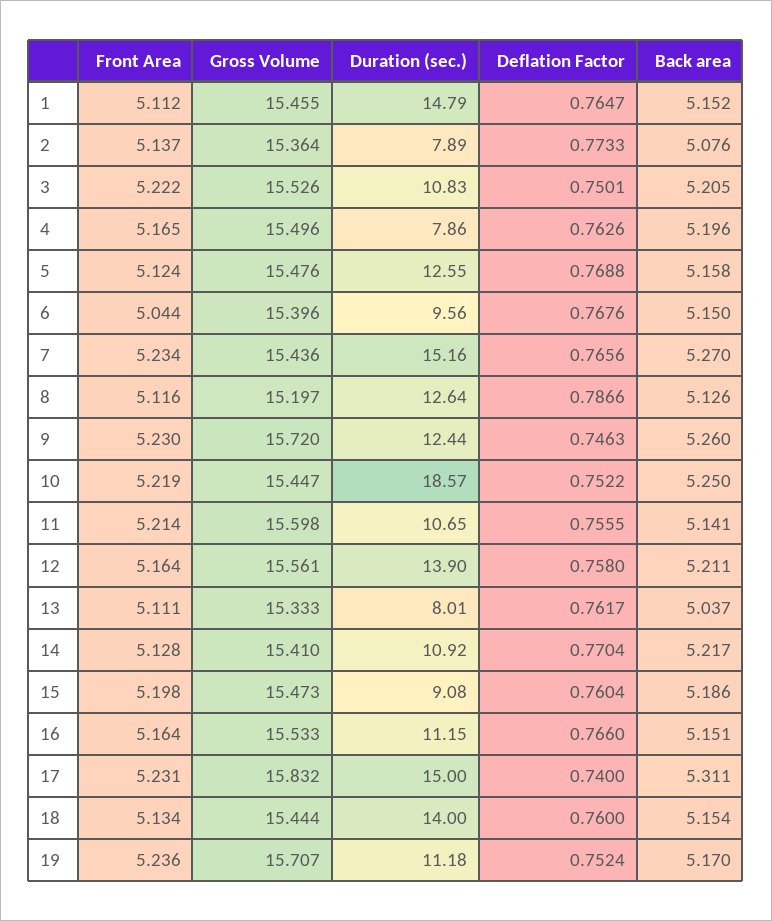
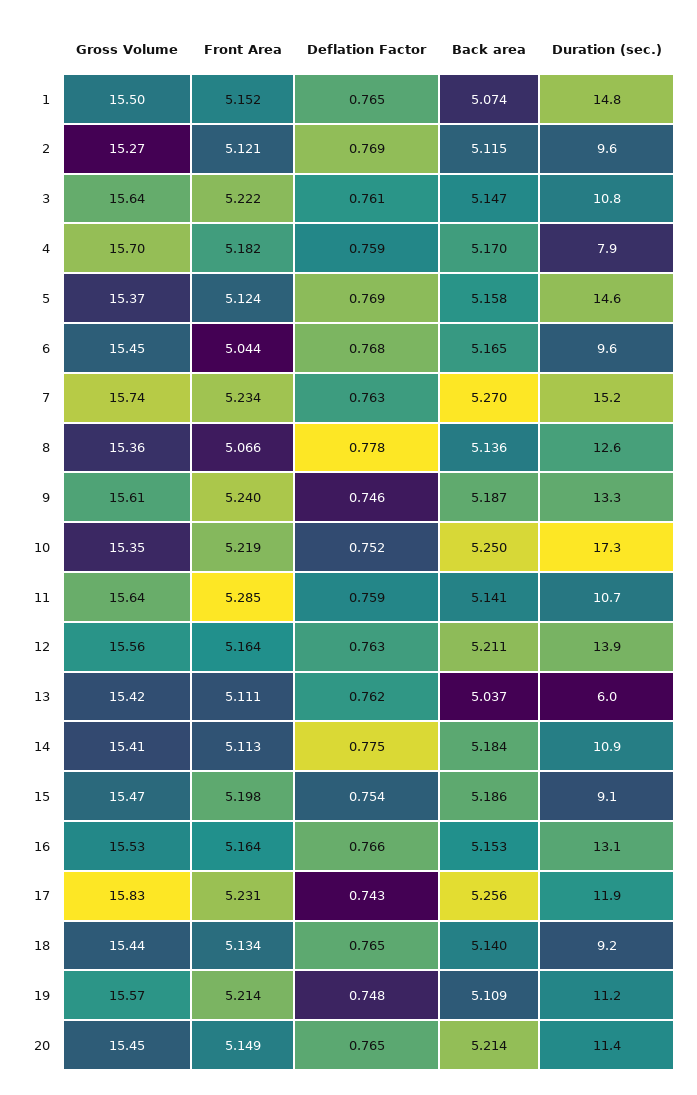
  {
    "Front Area": {
-     "1": 5.112,
+     "1": 5.152,
-     "2": 5.137,
+     "2": 5.121,
      "3": 5.222,
-     "4": 5.165,
+     "4": 5.182,
      "5": 5.124,
      "6": 5.044,
      "7": 5.234,
-     "8": 5.116,
+     "8": 5.066,
-     "9": 5.23,
+     "9": 5.24,
      "10": 5.219,
-     "11": 5.214,
+     "11": 5.285,
      "12": 5.164,
      "13": 5.111,
-     "14": 5.128,
+     "14": 5.113,
      "15": 5.198,
      "16": 5.164,
      "17": 5.231,
      "18": 5.134,
-     "19": 5.236
+     "19": 5.214,
+     "20": 5.149
    },
    "Gross Volume": {
-     "1": 15.455,
+     "1": 15.5,
-     "2": 15.364,
+     "2": 15.27,
-     "3": 15.526,
+     "3": 15.64,
-     "4": 15.496,
+     "4": 15.7,
-     "5": 15.476,
+     "5": 15.37,
-     "6": 15.396,
+     "6": 15.45,
-     "7": 15.436,
+     "7": 15.74,
-     "8": 15.197,
+     "8": 15.36,
-     "9": 15.72,
+     "9": 15.61,
-     "10": 15.447,
+     "10": 15.35,
-     "11": 15.598,
+     "11": 15.64,
      "12": 15.561,
-     "13": 15.333,
+     "13": 15.42,
      "14": 15.41,
      "15": 15.473,
      "16": 15.533,
      "17": 15.832,
      "18": 15.444,
-     "19": 15.707
+     "19": 15.57,
+     "20": 15.45
    },
    "Duration (sec.)": {
      "1": 14.79,
-     "2": 7.89,
+     "2": 9.6,
      "3": 10.83,
      "4": 7.86,
-     "5": 12.55,
+     "5": 14.6,
      "6": 9.56,
      "7": 15.16,
      "8": 12.64,
-     "9": 12.44,
+     "9": 13.3,
-     "10": 18.57,
+     "10": 17.3,
      "11": 10.65,
      "12": 13.9,
-     "13": 8.01,
+     "13": 6,
      "14": 10.92,
      "15": 9.08,
-     "16": 11.15,
+     "16": 13.1,
-     "17": 15,
+     "17": 11.9,
-     "18": 14,
+     "18": 9.2,
-     "19": 11.18
+     "19": 11.18,
+     "20": 11.4
    },
    "Deflation Factor": {
      "1": 0.7647,
-     "2": 0.7733,
+     "2": 0.769,
-     "3": 0.7501,
+     "3": 0.761,
-     "4": 0.7626,
+     "4": 0.759,
      "5": 0.7688,
      "6": 0.7676,
-     "7": 0.7656,
+     "7": 0.763,
-     "8": 0.7866,
+     "8": 0.778,
      "9": 0.7463,
      "10": 0.7522,
-     "11": 0.7555,
+     "11": 0.759,
-     "12": 0.758,
+     "12": 0.763,
      "13": 0.7617,
-     "14": 0.7704,
+     "14": 0.775,
-     "15": 0.7604,
+     "15": 0.754,
      "16": 0.766,
-     "17": 0.74,
+     "17": 0.743,
-     "18": 0.76,
+     "18": 0.765,
-     "19": 0.7524
+     "19": 0.748,
+     "20": 0.765
    },
    "Back area": {
-     "1": 5.152,
+     "1": 5.074,
-     "2": 5.076,
+     "2": 5.115,
-     "3": 5.205,
+     "3": 5.147,
-     "4": 5.196,
+     "4": 5.17,
      "5": 5.158,
-     "6": 5.15,
+     "6": 5.165,
      "7": 5.27,
-     "8": 5.126,
+     "8": 5.136,
-     "9": 5.26,
+     "9": 5.187,
      "10": 5.25,
      "11": 5.141,
      "12": 5.211,
      "13": 5.037,
-     "14": 5.217,
+     "14": 5.184,
      "15": 5.186,
-     "16": 5.151,
+     "16": 5.153,
-     "17": 5.311,
+     "17": 5.256,
-     "18": 5.154,
+     "18": 5.14,
-     "19": 5.17
+     "19": 5.109,
+     "20": 5.214
    }
  }

